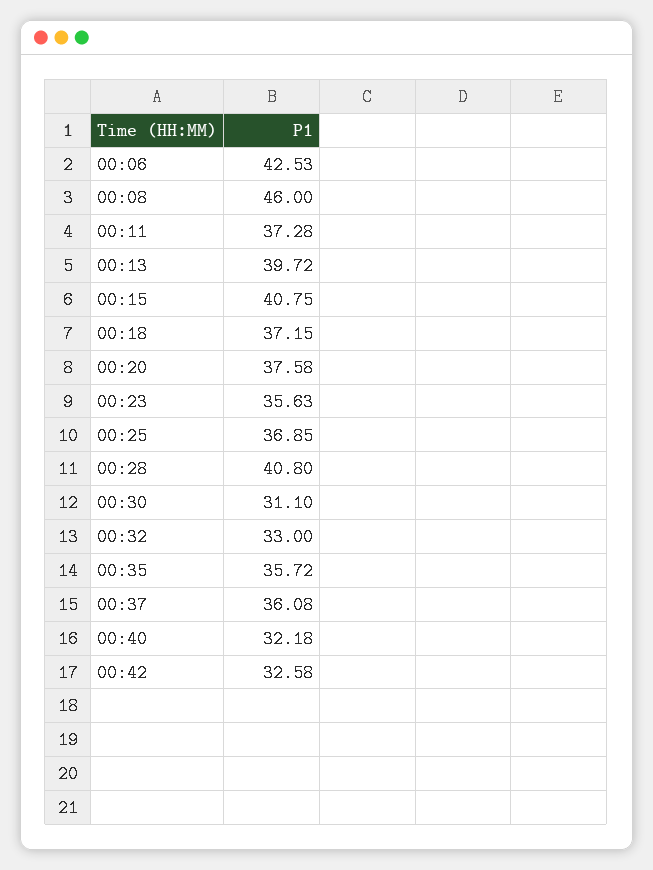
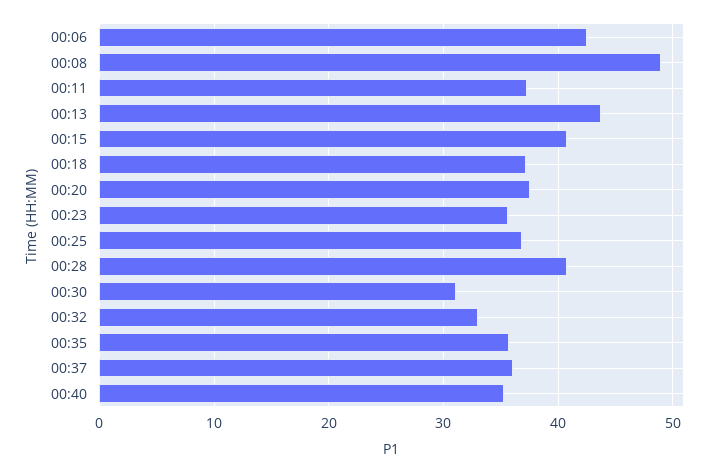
  {
    "00:06": 42.53,
-   "00:08": 46,
+   "00:08": 49,
    "00:11": 37.28,
-   "00:13": 39.72,
+   "00:13": 44,
    "00:15": 40.75,
    "00:18": 37.15,
    "00:20": 37.58,
    "00:23": 35.63,
    "00:25": 36.85,
    "00:28": 40.8,
    "00:30": 31.1,
    "00:32": 33,
    "00:35": 35.72,
    "00:37": 36.08,
-   "00:40": 32.18,
+   "00:40": 35
-   "00:42": 32.58
  }

